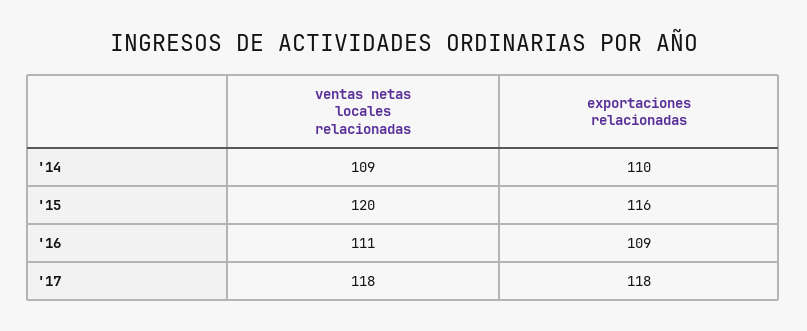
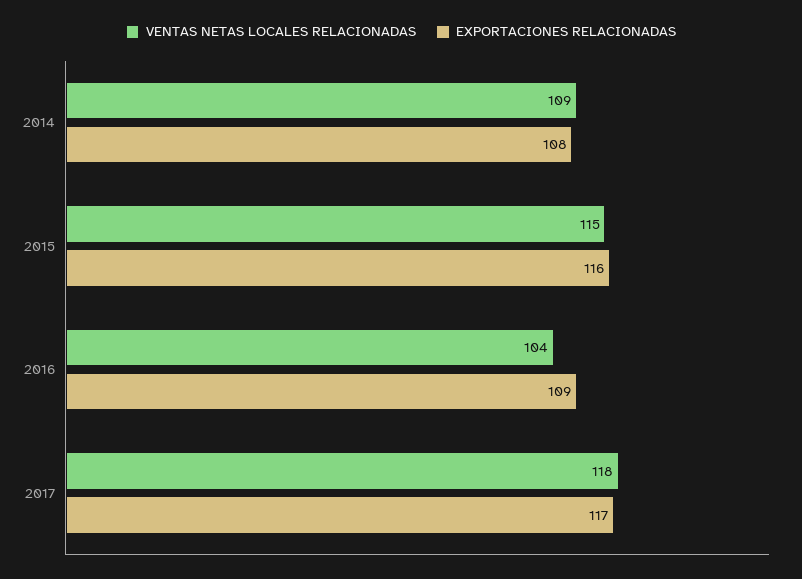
  {
    "ventas netas locales relacionadas": {
      "'14": 109,
-     "'15": 120,
+     "'15": 115,
-     "'16": 111,
+     "'16": 104,
      "'17": 118
    },
    "exportaciones relacionadas": {
-     "'14": 110,
+     "'14": 108,
      "'15": 116,
      "'16": 109,
-     "'17": 118
+     "'17": 117
    }
  }

